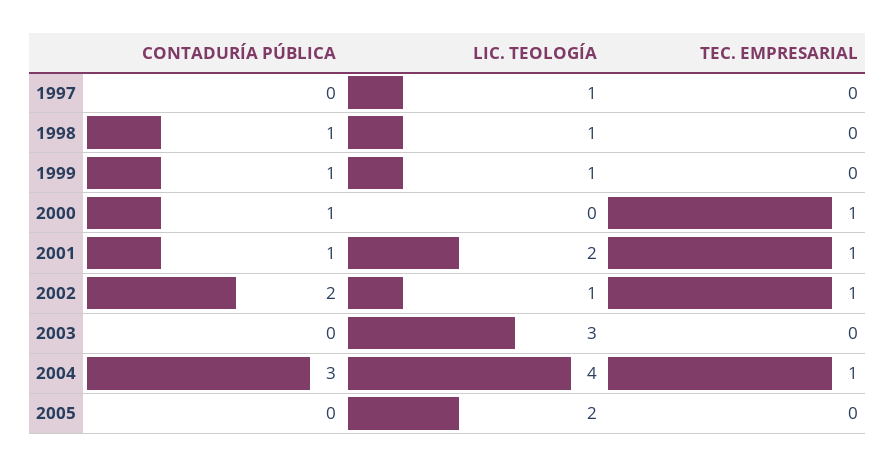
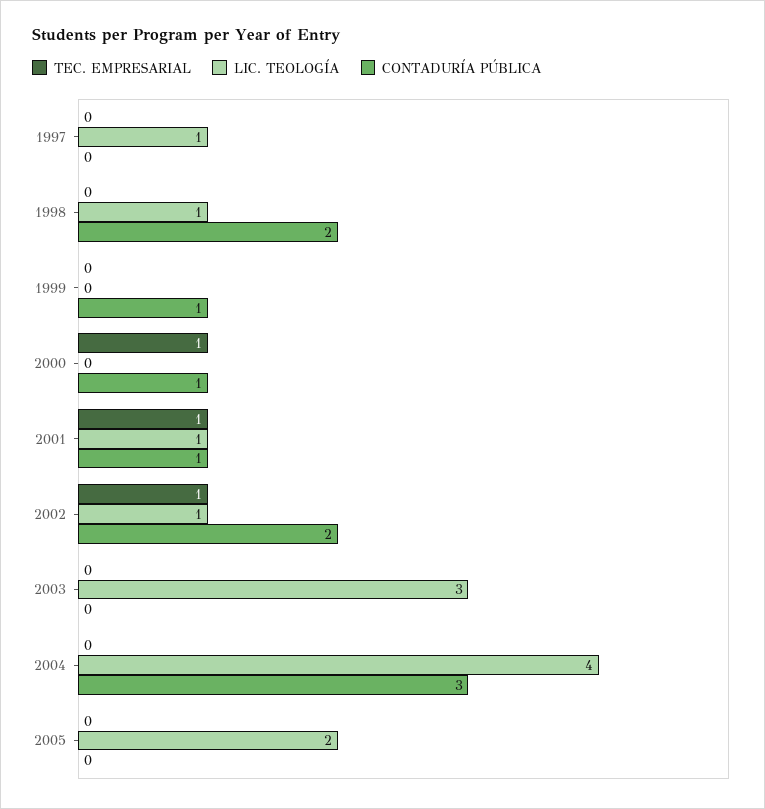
  {
    "CONTADURÍA PÚBLICA": {
      "1997": 0,
-     "1998": 1,
+     "1998": 2,
      "1999": 1,
      "2000": 1,
      "2001": 1,
      "2002": 2,
      "2003": 0,
      "2004": 3,
      "2005": 0
    },
    "LIC. TEOLOGÍA": {
      "1997": 1,
      "1998": 1,
-     "1999": 1,
+     "1999": 0,
      "2000": 0,
-     "2001": 2,
+     "2001": 1,
      "2002": 1,
      "2003": 3,
      "2004": 4,
      "2005": 2
    },
    "TEC. EMPRESARIAL": {
      "1997": 0,
      "1998": 0,
      "1999": 0,
      "2000": 1,
      "2001": 1,
      "2002": 1,
      "2003": 0,
-     "2004": 1,
+     "2004": 0,
      "2005": 0
    }
  }

